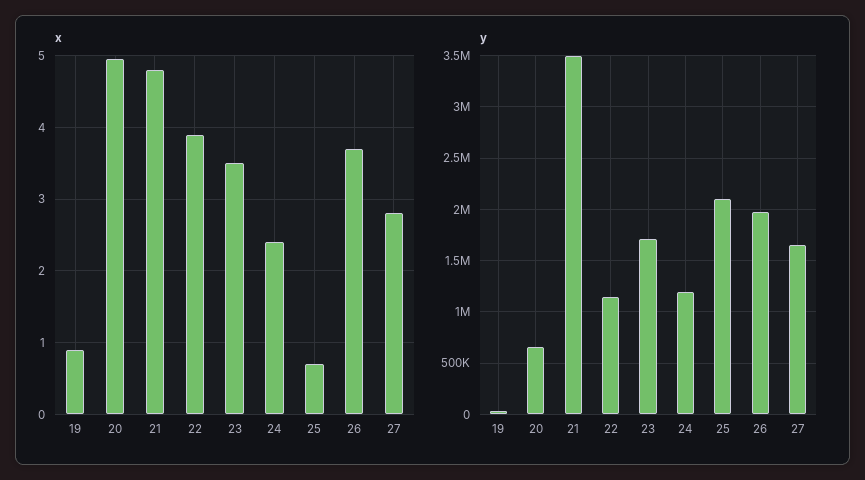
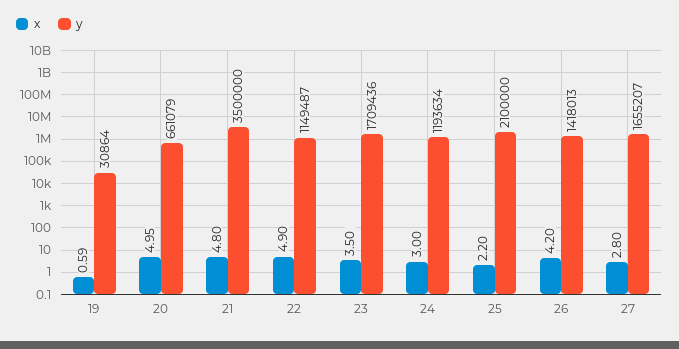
  {
    "x": {
-     "19": 0.9,
+     "19": 0.59,
      "20": 4.95,
      "21": 4.8,
-     "22": 3.9,
+     "22": 4.9,
      "23": 3.5,
-     "24": 2.4,
+     "24": 3,
-     "25": 0.7,
+     "25": 2.2,
-     "26": 3.7,
+     "26": 4.2,
      "27": 2.8
    },
    "y": {
      "19": 30864,
      "20": 661079,
      "21": 3500000,
      "22": 1149487,
      "23": 1709436,
      "24": 1193634,
      "25": 2100000,
-     "26": 2000000,
+     "26": 1418013,
      "27": 1655207
    }
  }

